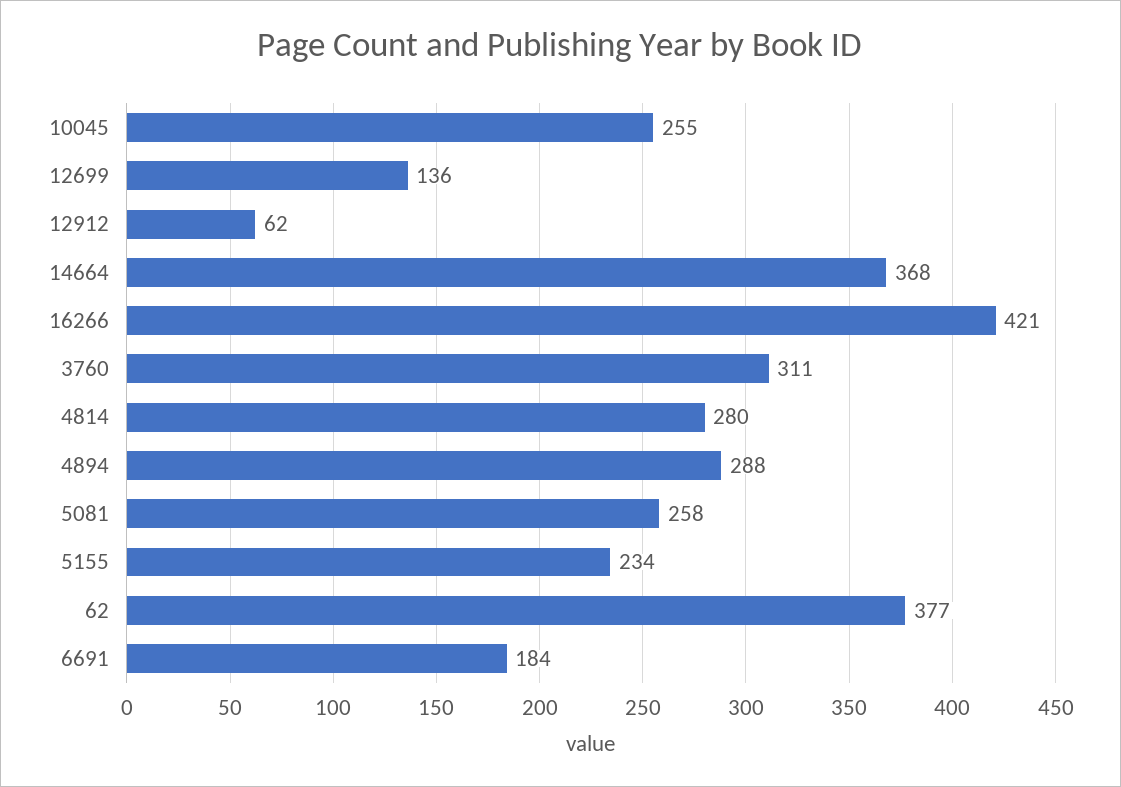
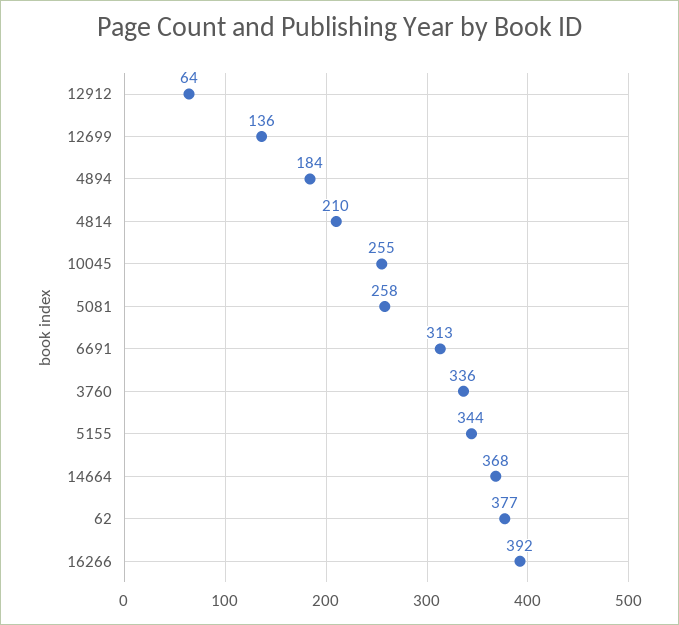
  {
    "10045": 255,
    "12699": 136,
-   "12912": 62,
+   "12912": 64,
    "14664": 368,
-   "16266": 421,
+   "16266": 392,
-   "3760": 311,
+   "3760": 336,
-   "4814": 280,
+   "4814": 210,
-   "4894": 288,
+   "4894": 184,
    "5081": 258,
-   "5155": 234,
+   "5155": 344,
    "62": 377,
-   "6691": 184
+   "6691": 313
  }

